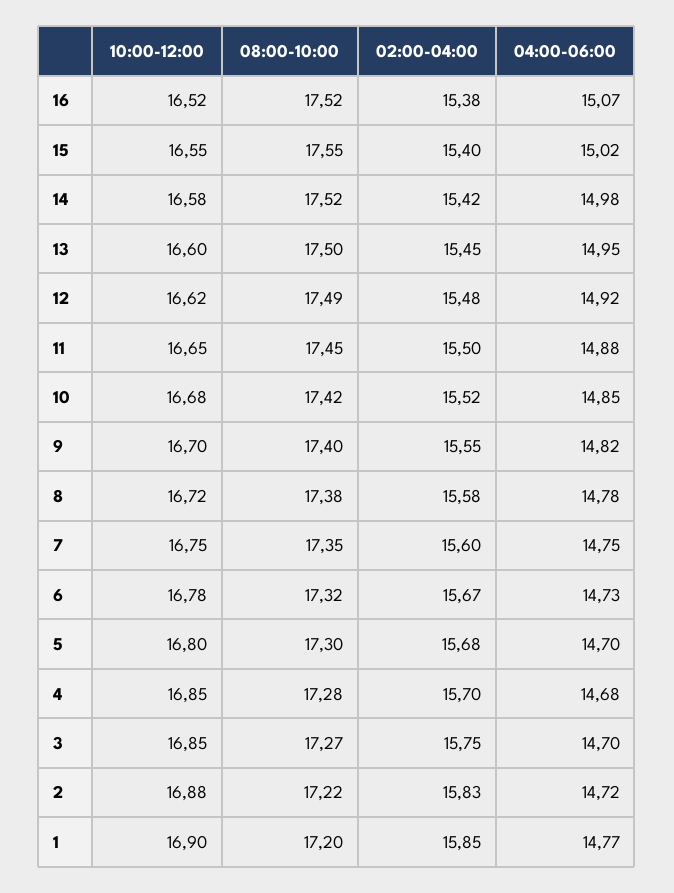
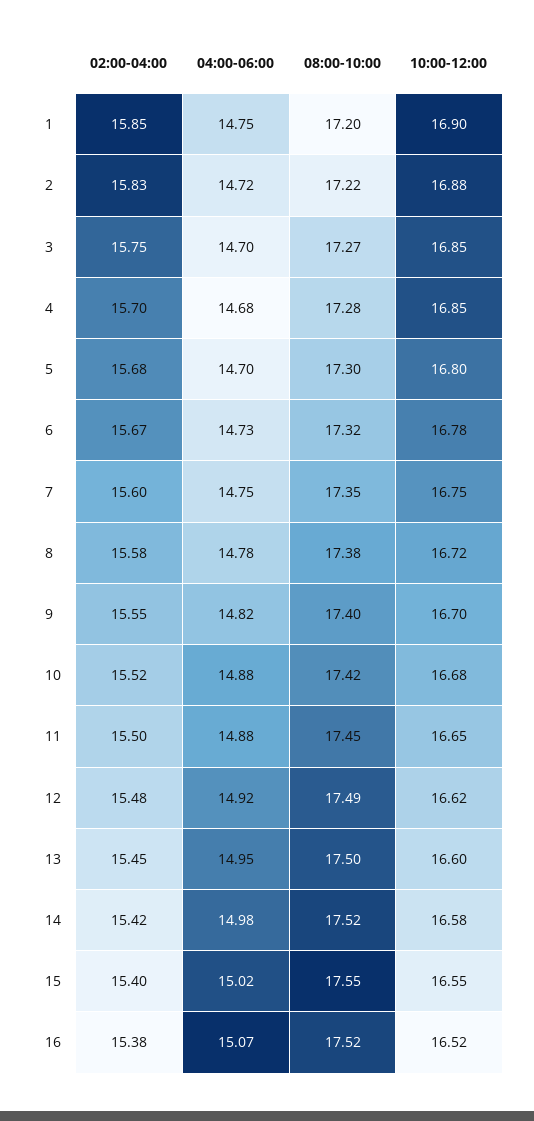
  {
    "10:00-12:00": {
      "16": 16.52,
      "15": 16.55,
      "14": 16.58,
      "13": 16.6,
      "12": 16.62,
      "11": 16.65,
      "10": 16.68,
      "9": 16.7,
      "8": 16.72,
      "7": 16.75,
      "6": 16.78,
      "5": 16.8,
      "4": 16.85,
      "3": 16.85,
      "2": 16.88,
      "1": 16.9
    },
    "08:00-10:00": {
      "16": 17.52,
      "15": 17.55,
      "14": 17.52,
      "13": 17.5,
      "12": 17.49,
      "11": 17.45,
      "10": 17.42,
      "9": 17.4,
      "8": 17.38,
      "7": 17.35,
      "6": 17.32,
      "5": 17.3,
      "4": 17.28,
      "3": 17.27,
      "2": 17.22,
      "1": 17.2
    },
    "02:00-04:00": {
      "16": 15.38,
      "15": 15.4,
      "14": 15.42,
      "13": 15.45,
      "12": 15.48,
      "11": 15.5,
      "10": 15.52,
      "9": 15.55,
      "8": 15.58,
      "7": 15.6,
      "6": 15.67,
      "5": 15.68,
      "4": 15.7,
      "3": 15.75,
      "2": 15.83,
      "1": 15.85
    },
    "04:00-06:00": {
      "16": 15.07,
      "15": 15.02,
      "14": 14.98,
      "13": 14.95,
      "12": 14.92,
      "11": 14.88,
-     "10": 14.85,
+     "10": 14.88,
      "9": 14.82,
      "8": 14.78,
      "7": 14.75,
      "6": 14.73,
      "5": 14.7,
      "4": 14.68,
      "3": 14.7,
      "2": 14.72,
-     "1": 14.77
+     "1": 14.75
    }
  }

